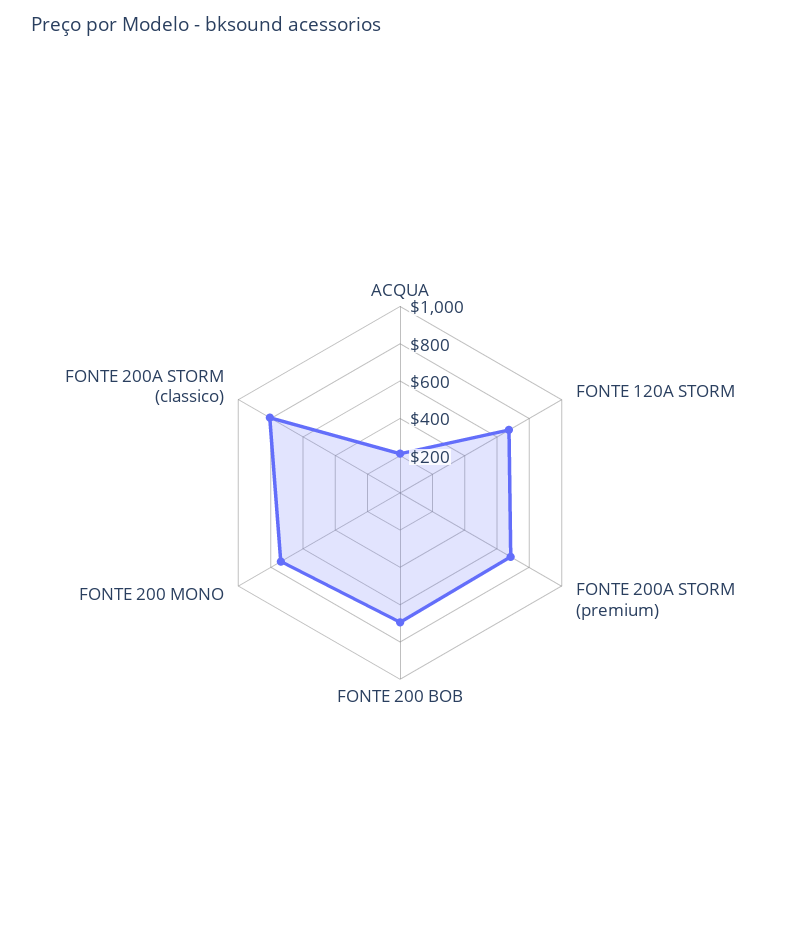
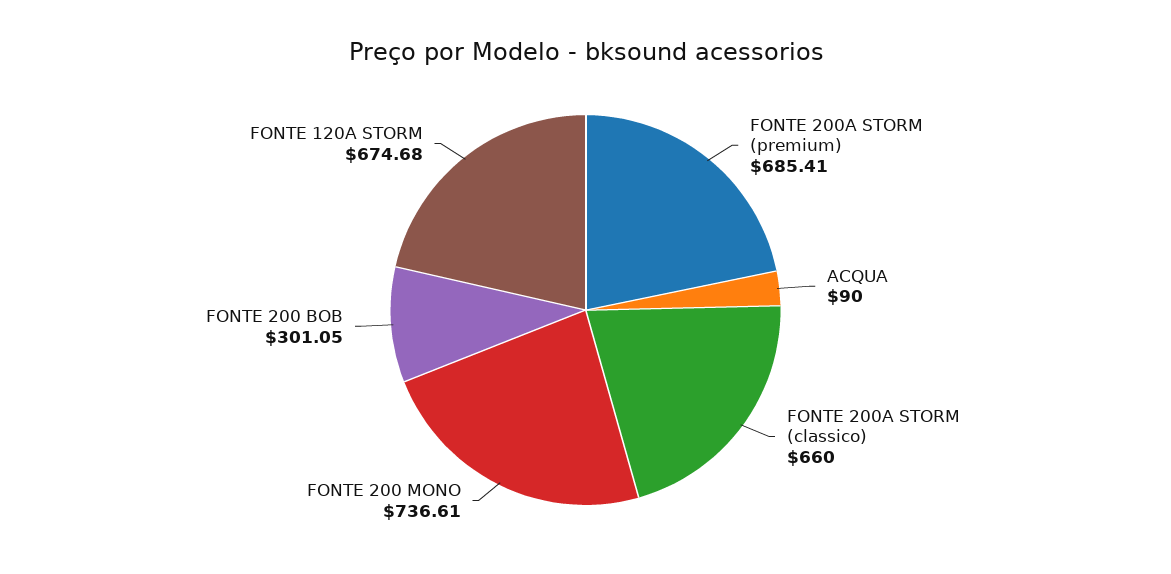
  {
-   "ACQUA": 200,
+   "ACQUA": 90,
    "FONTE 120A STORM": 674.68,
    "FONTE 200A STORM (premium)": 685.41,
-   "FONTE 200 BOB": 700,
+   "FONTE 200 BOB": 301.05,
    "FONTE 200 MONO": 736.61,
-   "FONTE 200A STORM (classico)": 800
+   "FONTE 200A STORM (classico)": 660
  }

